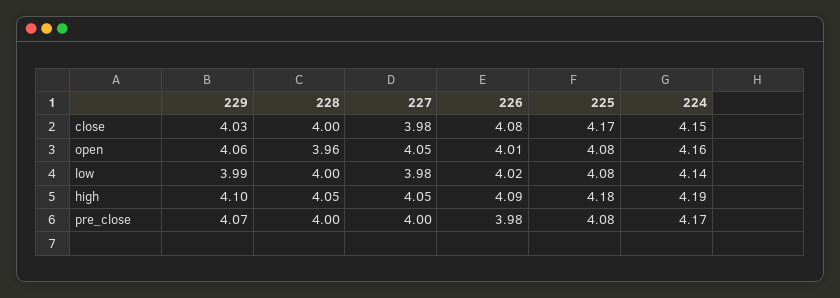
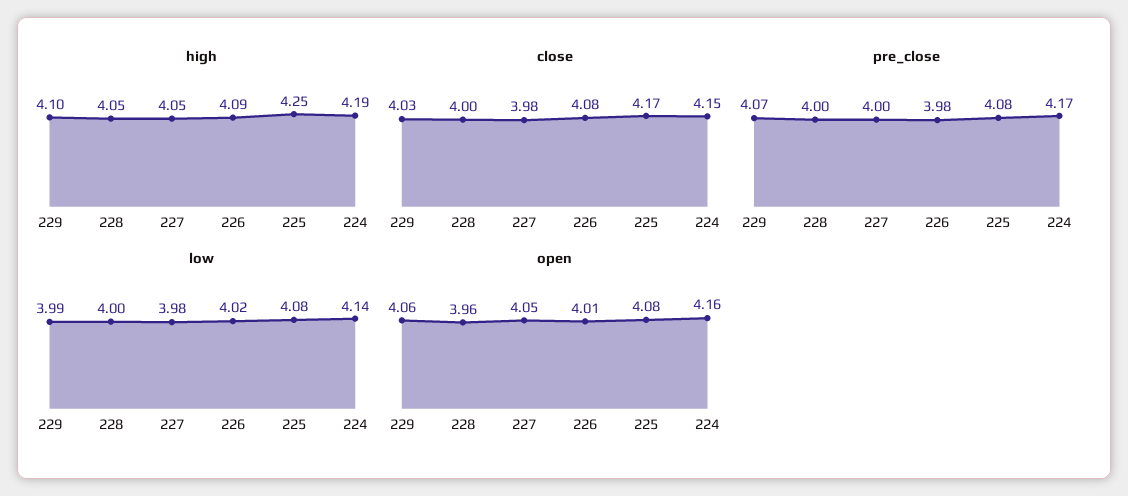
  {
    "close": {
      "229": 4.03,
      "228": 4,
      "227": 3.98,
      "226": 4.08,
      "225": 4.17,
      "224": 4.15
    },
    "open": {
      "229": 4.06,
      "228": 3.96,
      "227": 4.05,
      "226": 4.01,
      "225": 4.08,
      "224": 4.16
    },
    "low": {
      "229": 3.99,
      "228": 4,
      "227": 3.98,
      "226": 4.02,
      "225": 4.08,
      "224": 4.14
    },
    "high": {
      "229": 4.1,
      "228": 4.05,
      "227": 4.05,
      "226": 4.09,
-     "225": 4.18,
+     "225": 4.25,
      "224": 4.19
    },
    "pre_close": {
      "229": 4.07,
      "228": 4,
      "227": 4,
      "226": 3.98,
      "225": 4.08,
      "224": 4.17
    }
  }

